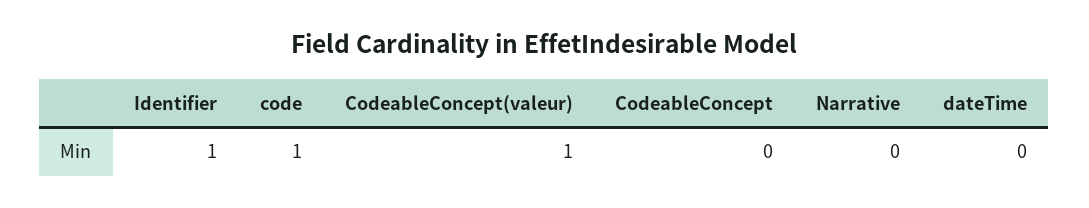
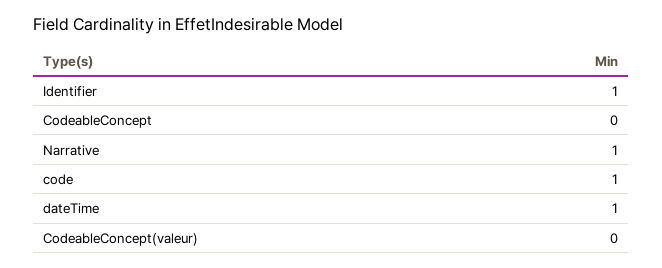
  {
    "Identifier": 1,
    "code": 1,
-   "CodeableConcept(valeur)": 1,
+   "CodeableConcept(valeur)": 0,
    "CodeableConcept": 0,
-   "Narrative": 0,
+   "Narrative": 1,
-   "dateTime": 0
+   "dateTime": 1
  }

